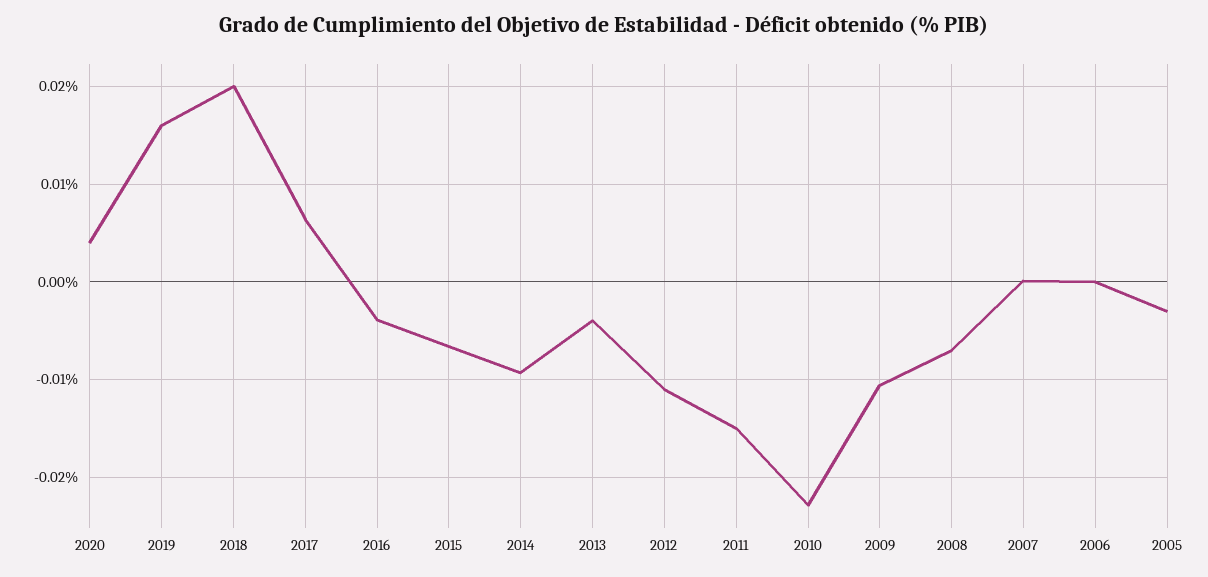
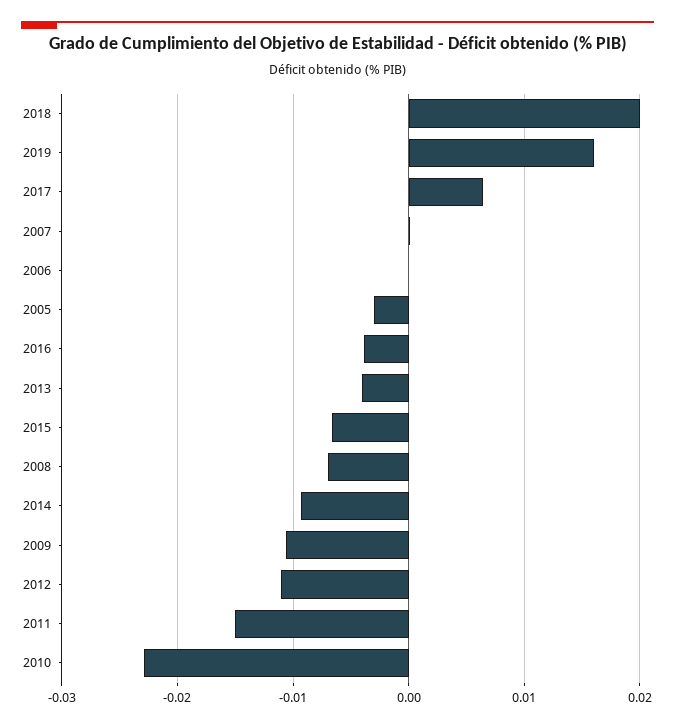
  {
-   "2020": 0.004,
    "2019": 0.016,
    "2018": 0.02,
    "2017": 0.006,
    "2016": -0.004,
    "2015": -0.007,
    "2014": -0.009,
    "2013": -0.004,
    "2012": -0.011,
    "2011": -0.015,
    "2010": -0.023,
    "2009": -0.011,
    "2008": -0.007,
    "2007": 0,
    "2006": 0,
    "2005": -0.003
  }

